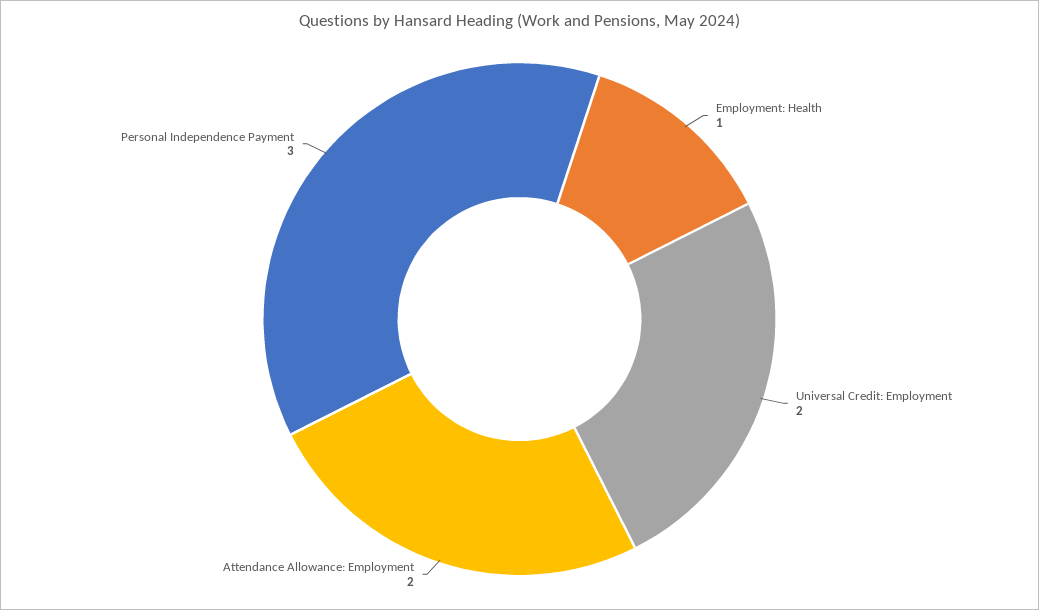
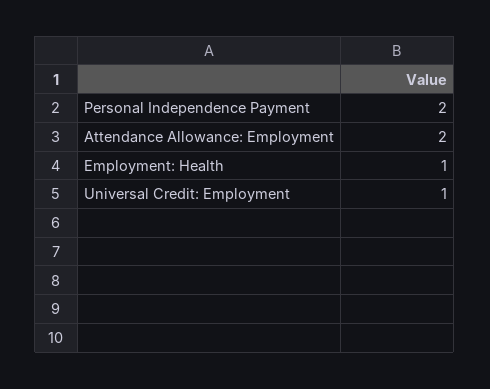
  {
    "Employment: Health": 1,
-   "Universal Credit: Employment": 2,
+   "Universal Credit: Employment": 1,
    "Attendance Allowance: Employment": 2,
-   "Personal Independence Payment": 3
+   "Personal Independence Payment": 2
  }

